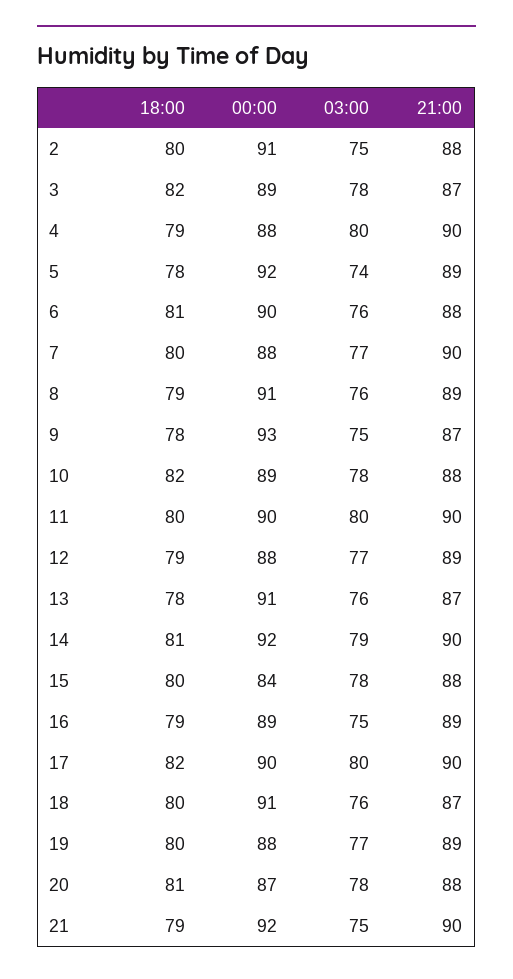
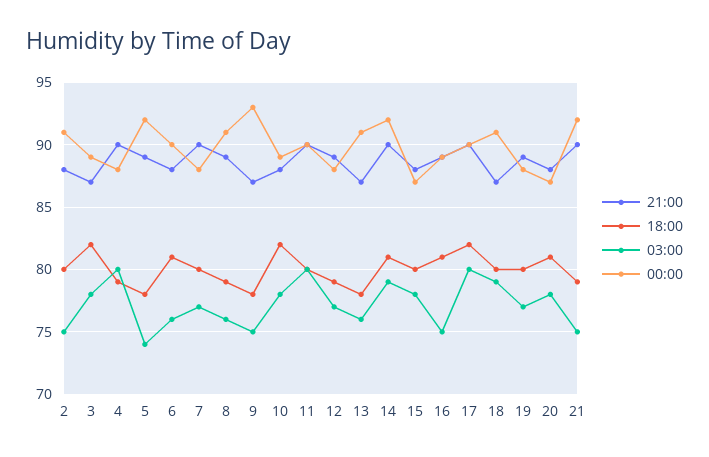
  {
    "18:00": {
      "2": 80,
      "3": 82,
      "4": 79,
      "5": 78,
      "6": 81,
      "7": 80,
      "8": 79,
      "9": 78,
      "10": 82,
      "11": 80,
      "12": 79,
      "13": 78,
      "14": 81,
      "15": 80,
-     "16": 79,
+     "16": 81,
      "17": 82,
      "18": 80,
      "19": 80,
      "20": 81,
      "21": 79
    },
    "00:00": {
      "2": 91,
      "3": 89,
      "4": 88,
      "5": 92,
      "6": 90,
      "7": 88,
      "8": 91,
      "9": 93,
      "10": 89,
      "11": 90,
      "12": 88,
      "13": 91,
      "14": 92,
-     "15": 84,
+     "15": 87,
      "16": 89,
      "17": 90,
      "18": 91,
      "19": 88,
      "20": 87,
      "21": 92
    },
    "03:00": {
      "2": 75,
      "3": 78,
      "4": 80,
      "5": 74,
      "6": 76,
      "7": 77,
      "8": 76,
      "9": 75,
      "10": 78,
      "11": 80,
      "12": 77,
      "13": 76,
      "14": 79,
      "15": 78,
      "16": 75,
      "17": 80,
-     "18": 76,
+     "18": 79,
      "19": 77,
      "20": 78,
      "21": 75
    },
    "21:00": {
      "2": 88,
      "3": 87,
      "4": 90,
      "5": 89,
      "6": 88,
      "7": 90,
      "8": 89,
      "9": 87,
      "10": 88,
      "11": 90,
      "12": 89,
      "13": 87,
      "14": 90,
      "15": 88,
      "16": 89,
      "17": 90,
      "18": 87,
      "19": 89,
      "20": 88,
      "21": 90
    }
  }

